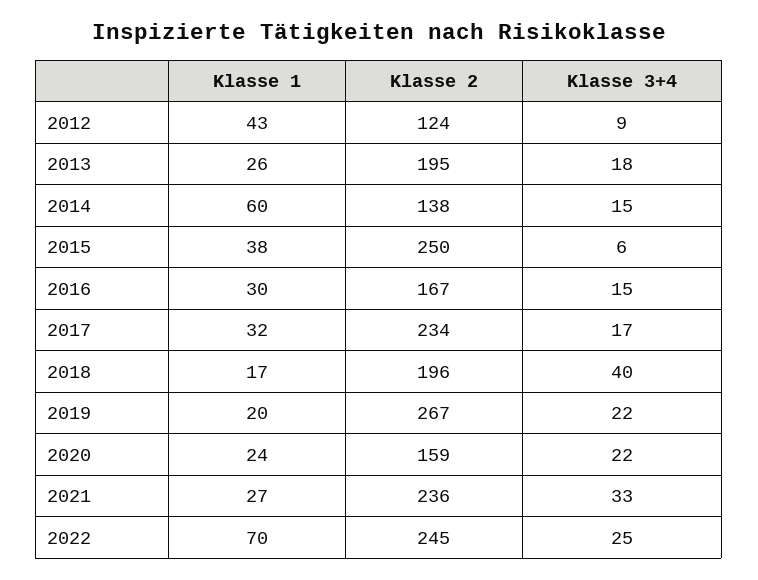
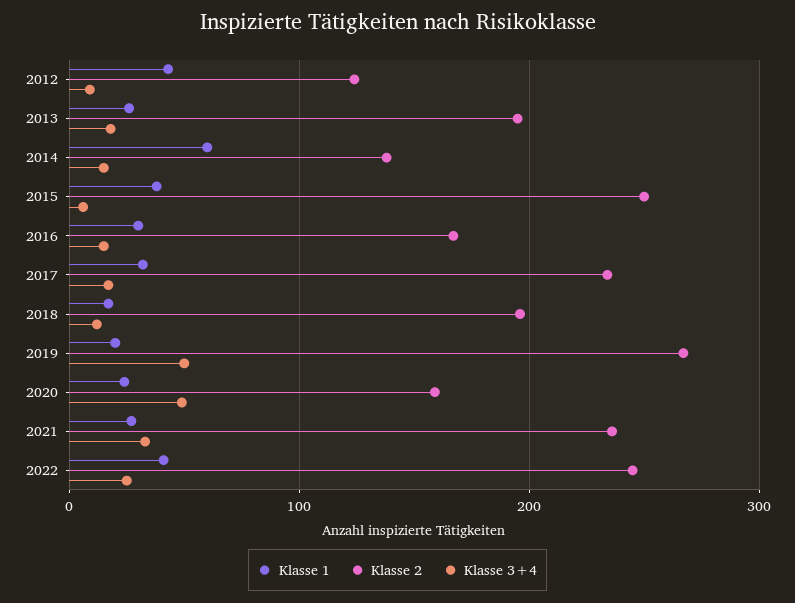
  {
    "Klasse 1": {
      "2012": 43,
      "2013": 26,
      "2014": 60,
      "2015": 38,
      "2016": 30,
      "2017": 32,
      "2018": 17,
      "2019": 20,
      "2020": 24,
      "2021": 27,
-     "2022": 70
+     "2022": 40
    },
    "Klasse 2": {
      "2012": 124,
      "2013": 195,
      "2014": 138,
      "2015": 250,
      "2016": 167,
      "2017": 234,
      "2018": 196,
      "2019": 267,
      "2020": 159,
      "2021": 236,
      "2022": 245
    },
    "Klasse 3+4": {
      "2012": 9,
      "2013": 18,
      "2014": 15,
      "2015": 6,
      "2016": 15,
      "2017": 17,
-     "2018": 40,
+     "2018": 10,
-     "2019": 22,
+     "2019": 50,
-     "2020": 22,
+     "2020": 50,
      "2021": 33,
      "2022": 25
    }
  }

